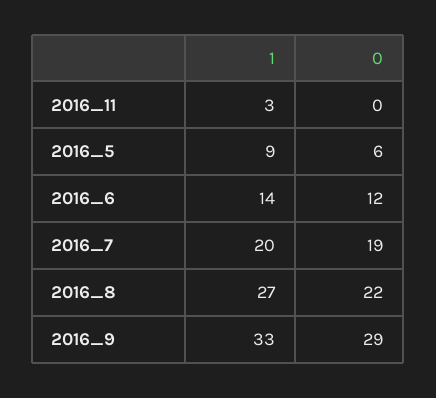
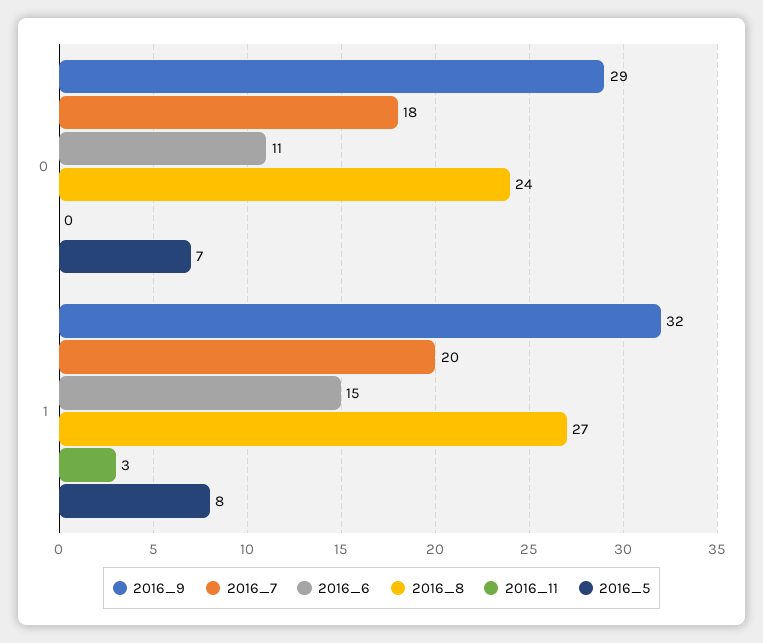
  {
    "2016_11": {
      "1": 3,
      "0": 0
    },
    "2016_5": {
-     "1": 9,
+     "1": 8,
-     "0": 6
+     "0": 7
    },
    "2016_6": {
-     "1": 14,
+     "1": 15,
-     "0": 12
+     "0": 11
    },
    "2016_7": {
      "1": 20,
-     "0": 19
+     "0": 18
    },
    "2016_8": {
      "1": 27,
-     "0": 22
+     "0": 24
    },
    "2016_9": {
-     "1": 33,
+     "1": 32,
      "0": 29
    }
  }

